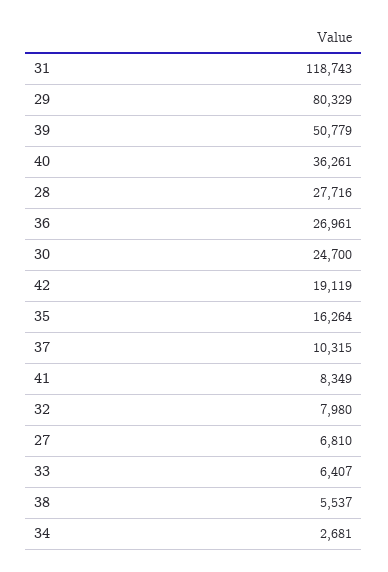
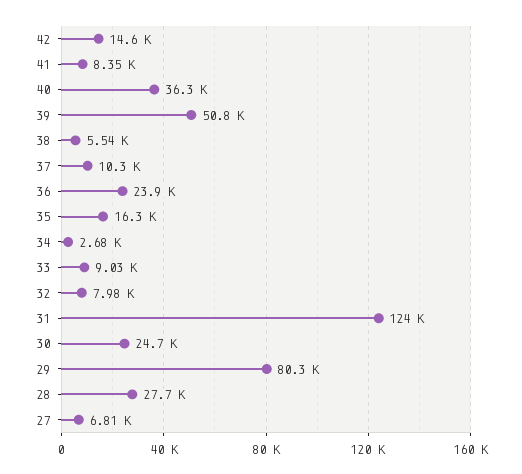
  {
-   "31": 118743,
+   "31": 124000,
    "29": 80329,
    "39": 50779,
    "40": 36261,
    "28": 27716,
-   "36": 26961,
+   "36": 23900,
    "30": 24700,
-   "42": 19119,
+   "42": 14600,
    "35": 16264,
    "37": 10315,
    "41": 8349,
    "32": 7980,
    "27": 6810,
-   "33": 6407,
+   "33": 9030,
    "38": 5537,
    "34": 2681
  }

